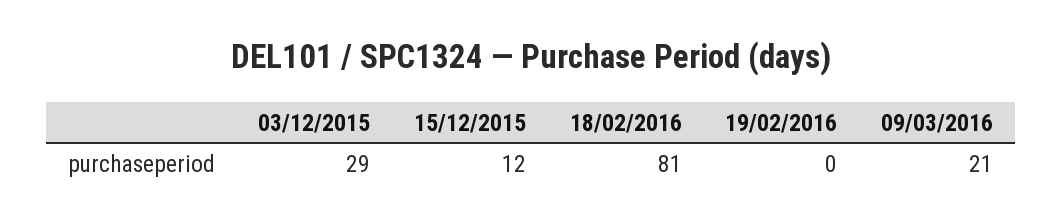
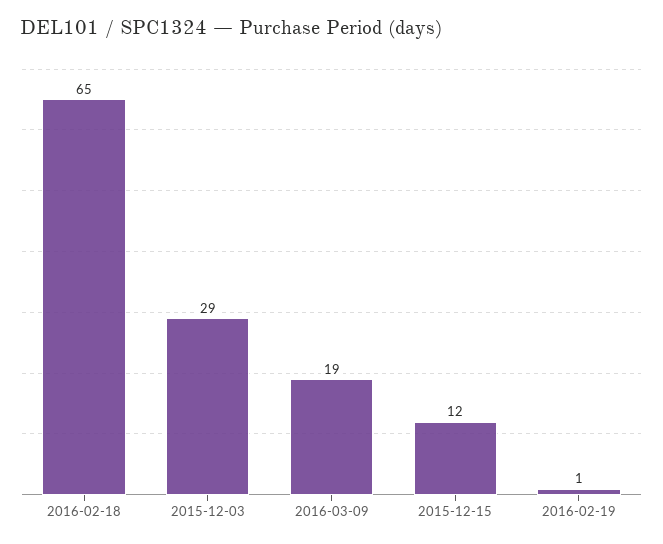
  {
    "03/12/2015": 29,
    "15/12/2015": 12,
-   "18/02/2016": 81,
+   "18/02/2016": 65,
-   "19/02/2016": 0,
+   "19/02/2016": 1,
-   "09/03/2016": 21
+   "09/03/2016": 19
  }

